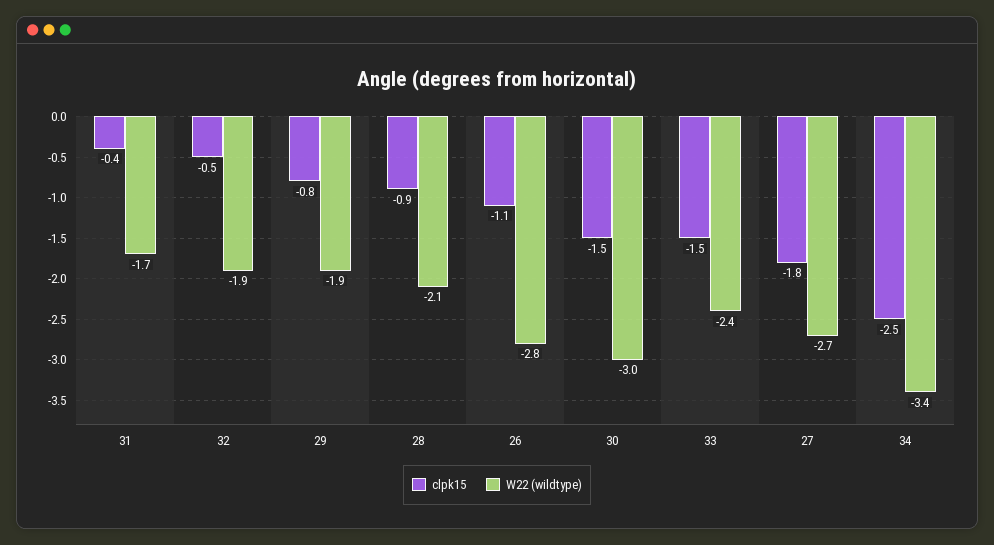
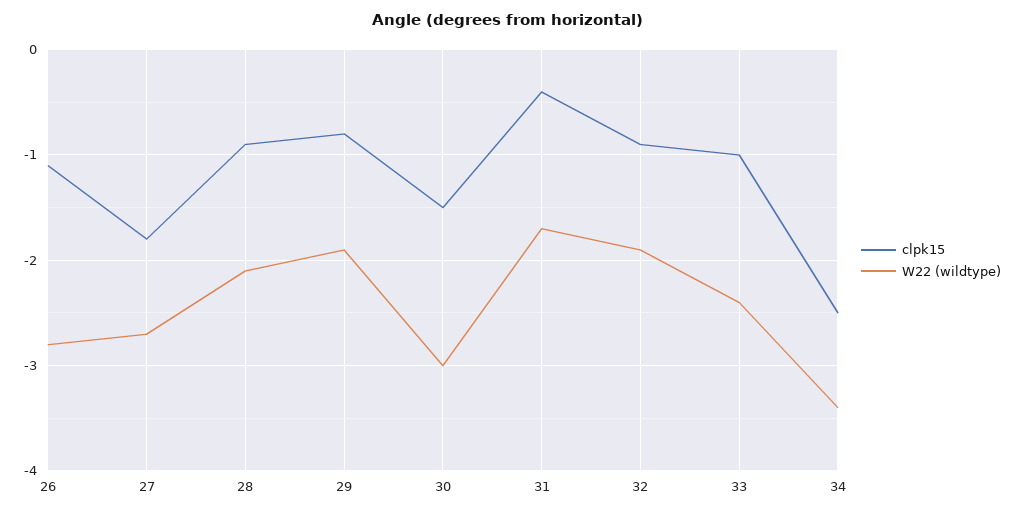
  {
    "clpk15": {
      "31": -0.4,
-     "32": -0.5,
+     "32": -0.9,
      "29": -0.8,
      "28": -0.9,
      "26": -1.1,
      "30": -1.5,
-     "33": -1.5,
+     "33": -1,
      "27": -1.8,
      "34": -2.5
    },
    "W22 (wildtype)": {
      "31": -1.7,
      "32": -1.9,
      "29": -1.9,
      "28": -2.1,
      "26": -2.8,
      "30": -3,
      "33": -2.4,
      "27": -2.7,
      "34": -3.4
    }
  }

